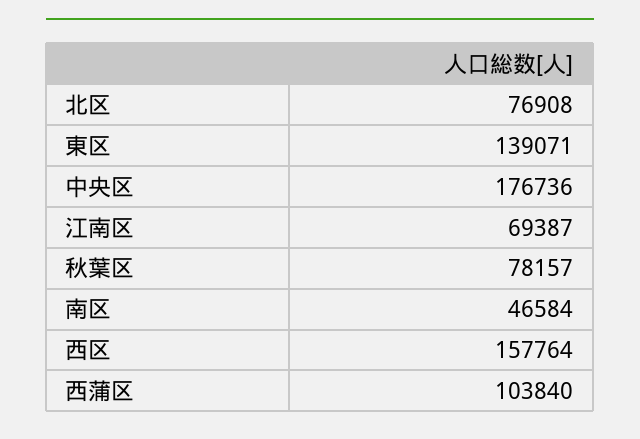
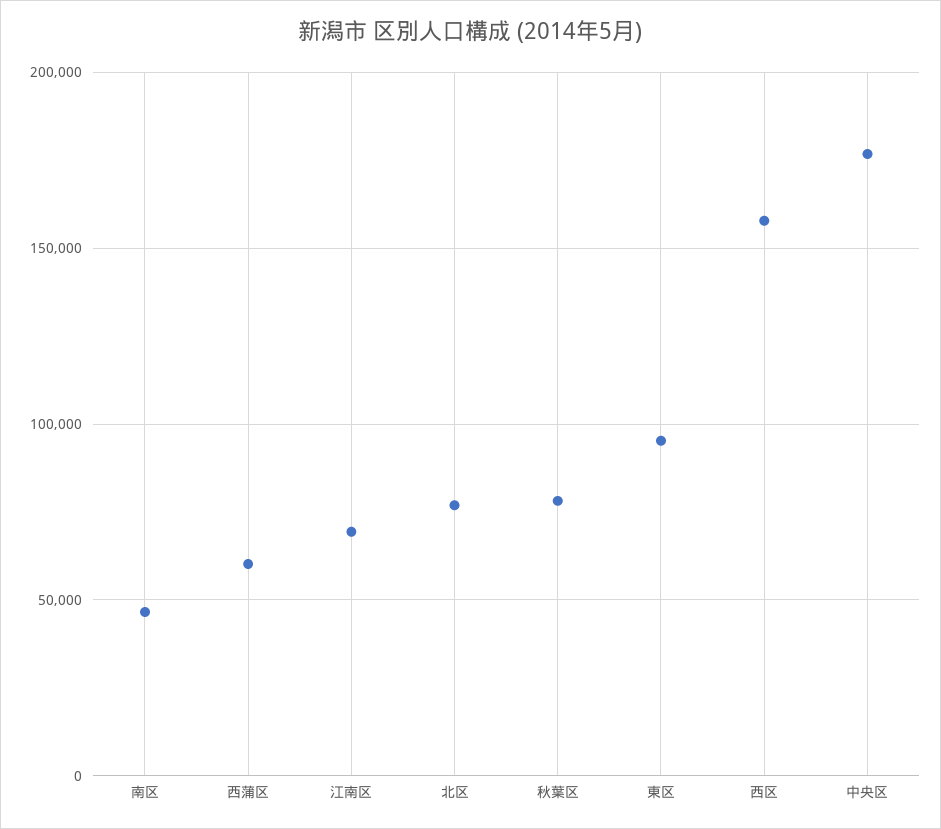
  {
    "北区": 76908,
-   "東区": 139071,
+   "東区": 95000,
    "中央区": 176736,
    "江南区": 69387,
    "秋葉区": 78157,
    "南区": 46584,
    "西区": 157764,
-   "西蒲区": 103840
+   "西蒲区": 60000
  }

